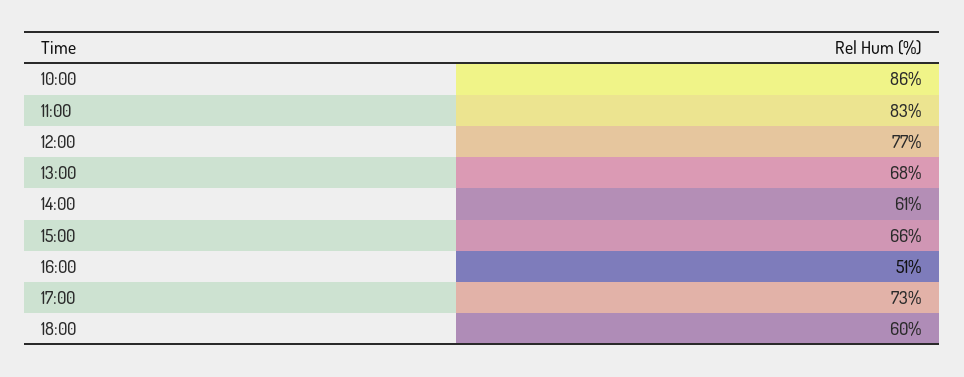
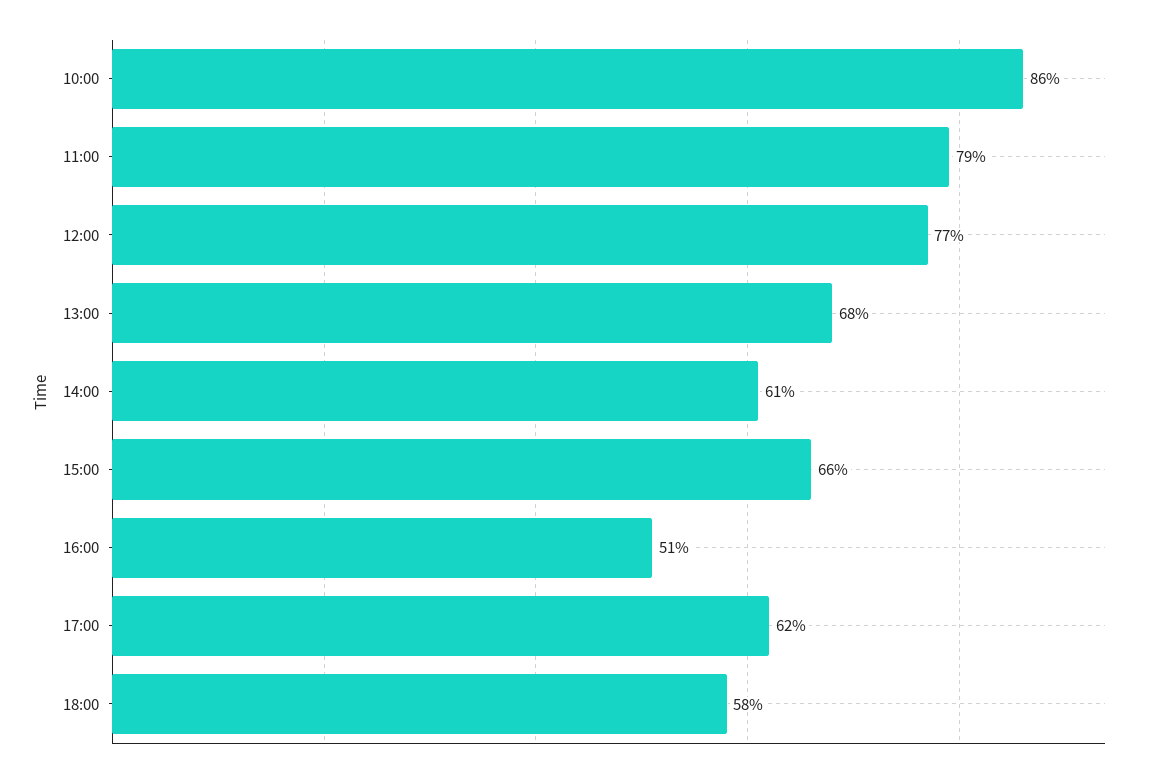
  {
    "10:00": 86,
-   "11:00": 83,
+   "11:00": 79,
    "12:00": 77,
    "13:00": 68,
    "14:00": 61,
    "15:00": 66,
    "16:00": 51,
-   "17:00": 73,
+   "17:00": 62,
-   "18:00": 60
+   "18:00": 58
  }

